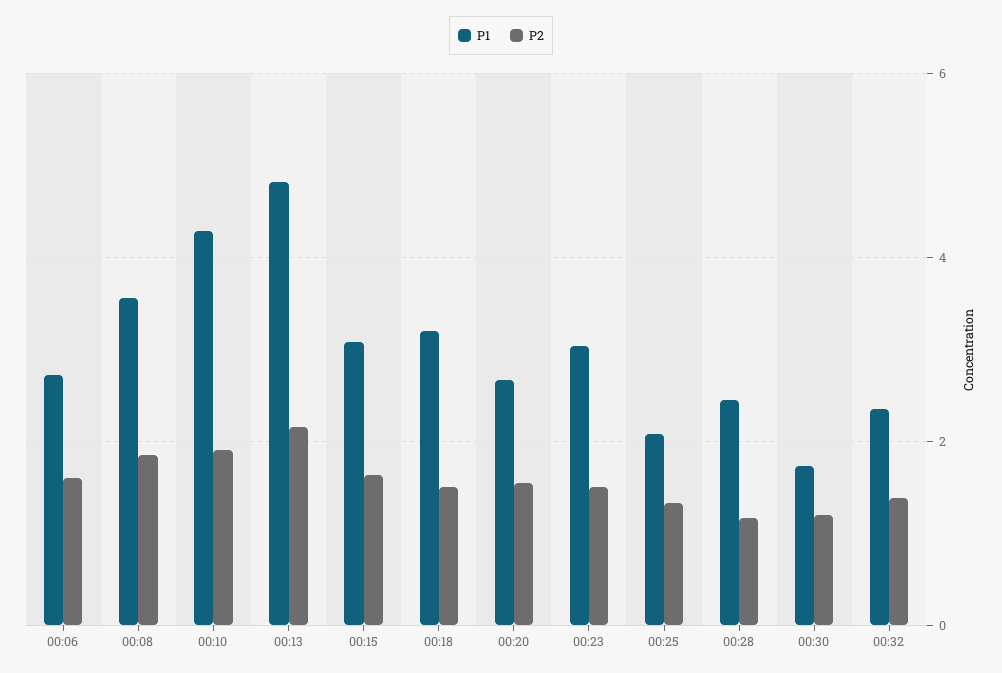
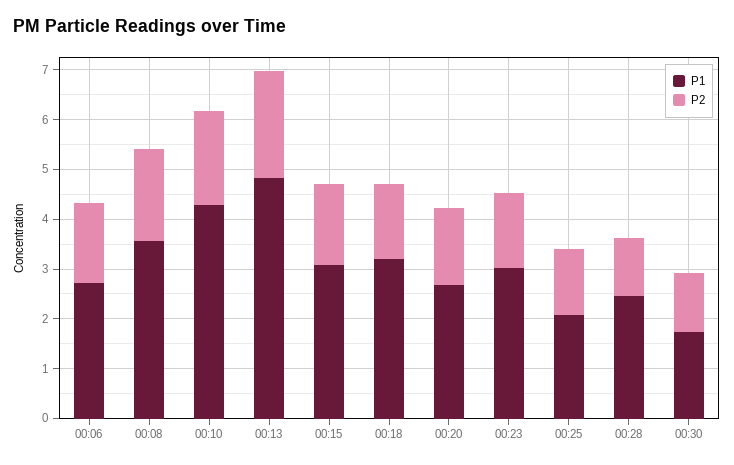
  {
    "P1": {
      "00:06": 2.8,
      "00:08": 3.6,
      "00:10": 4.2,
      "00:13": 4.8,
      "00:15": 3,
      "00:18": 3.2,
      "00:20": 2.6,
      "00:23": 3,
      "00:25": 2,
      "00:28": 2.4,
-     "00:30": 1.8,
+     "00:30": 1.8
-     "00:32": 2.4
    },
    "P2": {
      "00:06": 1.6,
      "00:08": 1.8,
      "00:10": 2,
      "00:13": 2.2,
      "00:15": 1.6,
      "00:18": 1.6,
      "00:20": 1.6,
      "00:23": 1.6,
      "00:25": 1.4,
      "00:28": 1.2,
-     "00:30": 1.2,
+     "00:30": 1.2
-     "00:32": 1.4
    }
  }

